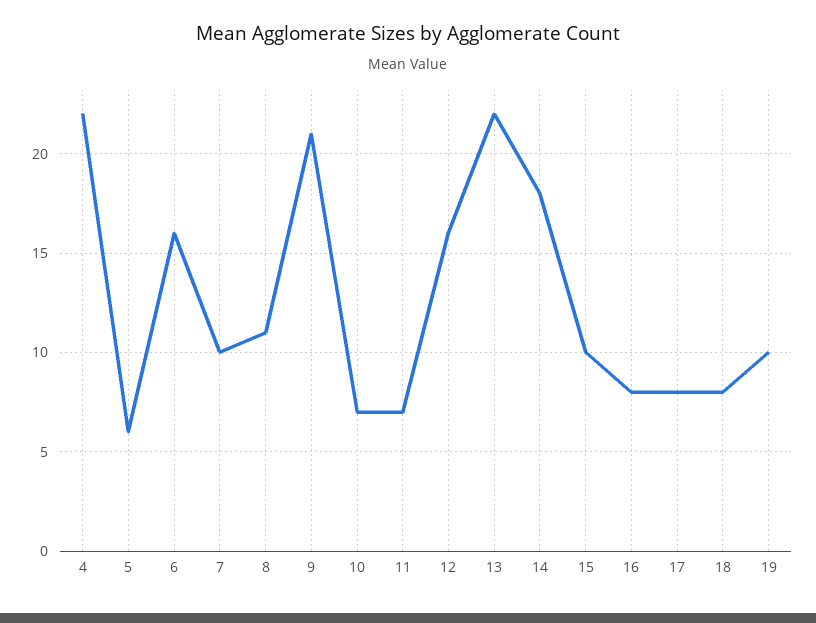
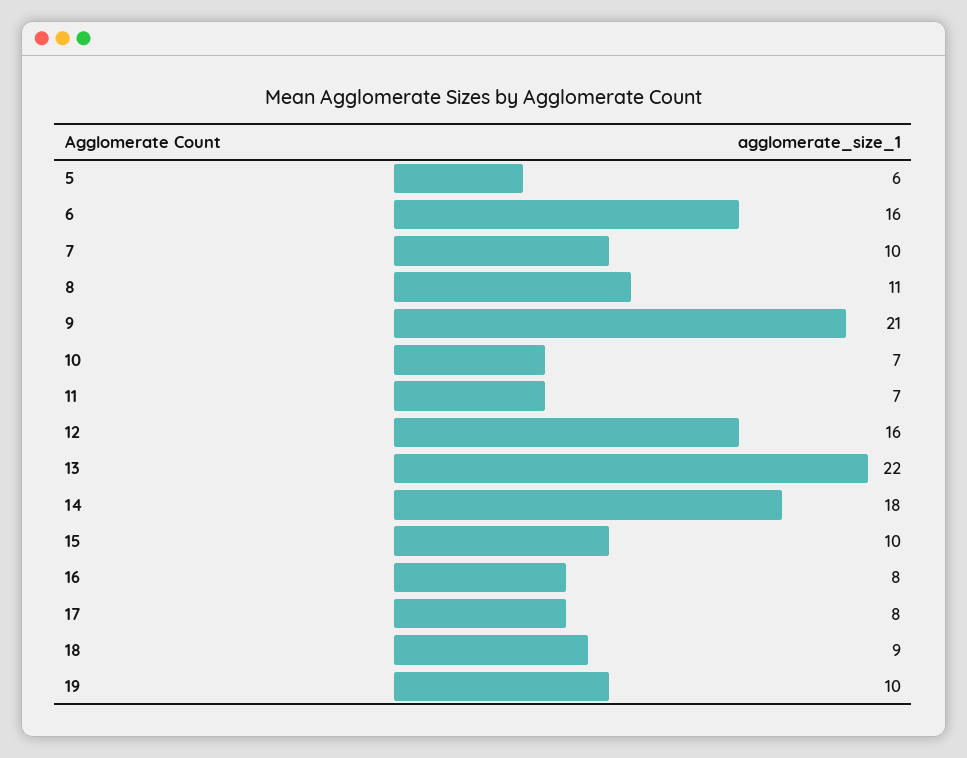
  {
-   "4": 22,
    "5": 6,
    "6": 16,
    "7": 10,
    "8": 11,
    "9": 21,
    "10": 7,
    "11": 7,
    "12": 16,
    "13": 22,
    "14": 18,
    "15": 10,
    "16": 8,
    "17": 8,
-   "18": 8,
+   "18": 9,
    "19": 10
  }

